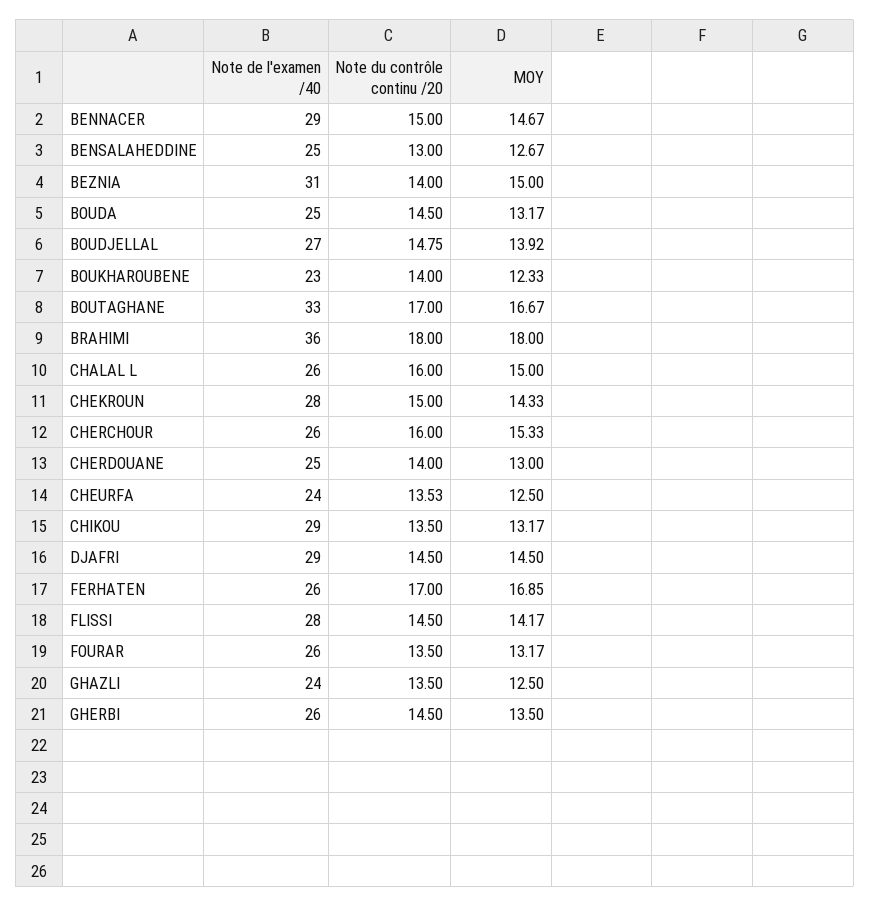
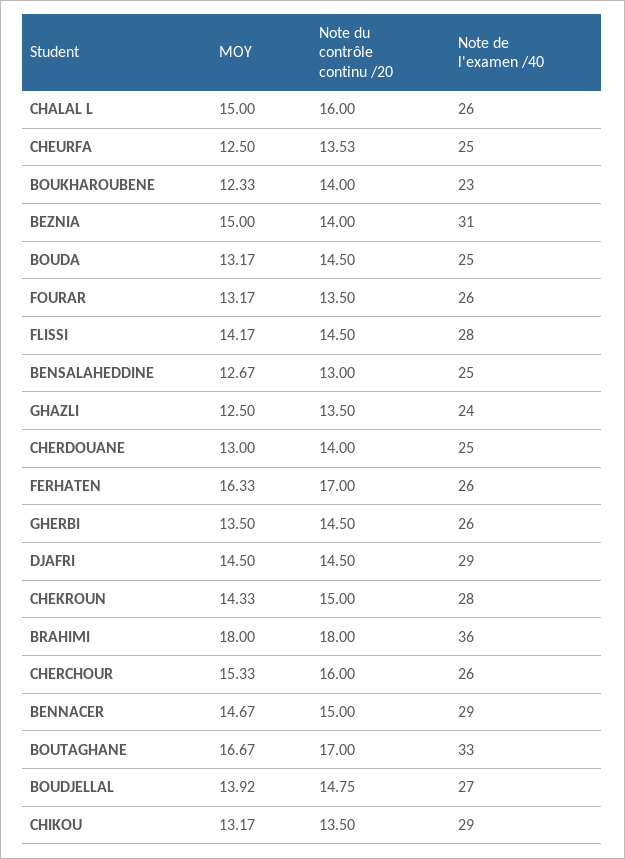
  {
    "Note de l'examen /40": {
      "BENNACER": 29,
      "BENSALAHEDDINE": 25,
      "BEZNIA": 31,
      "BOUDA": 25,
      "BOUDJELLAL": 27,
      "BOUKHAROUBENE": 23,
      "BOUTAGHANE": 33,
      "BRAHIMI": 36,
      "CHALAL L": 26,
      "CHEKROUN": 28,
      "CHERCHOUR": 26,
      "CHERDOUANE": 25,
-     "CHEURFA": 24,
+     "CHEURFA": 25,
      "CHIKOU": 29,
      "DJAFRI": 29,
      "FERHATEN": 26,
      "FLISSI": 28,
      "FOURAR": 26,
      "GHAZLI": 24,
      "GHERBI": 26
    },
    "Note du contrôle continu /20": {
      "BENNACER": 15,
      "BENSALAHEDDINE": 13,
      "BEZNIA": 14,
      "BOUDA": 14.5,
      "BOUDJELLAL": 14.75,
      "BOUKHAROUBENE": 14,
      "BOUTAGHANE": 17,
      "BRAHIMI": 18,
      "CHALAL L": 16,
      "CHEKROUN": 15,
      "CHERCHOUR": 16,
      "CHERDOUANE": 14,
      "CHEURFA": 13.53,
      "CHIKOU": 13.5,
      "DJAFRI": 14.5,
      "FERHATEN": 17,
      "FLISSI": 14.5,
      "FOURAR": 13.5,
      "GHAZLI": 13.5,
      "GHERBI": 14.5
    },
    "MOY": {
      "BENNACER": 14.67,
      "BENSALAHEDDINE": 12.67,
      "BEZNIA": 15,
      "BOUDA": 13.17,
      "BOUDJELLAL": 13.92,
      "BOUKHAROUBENE": 12.33,
      "BOUTAGHANE": 16.67,
      "BRAHIMI": 18,
      "CHALAL L": 15,
      "CHEKROUN": 14.33,
      "CHERCHOUR": 15.33,
      "CHERDOUANE": 13,
      "CHEURFA": 12.5,
      "CHIKOU": 13.17,
      "DJAFRI": 14.5,
-     "FERHATEN": 16.85,
+     "FERHATEN": 16.33,
      "FLISSI": 14.17,
      "FOURAR": 13.17,
      "GHAZLI": 12.5,
      "GHERBI": 13.5
    }
  }

